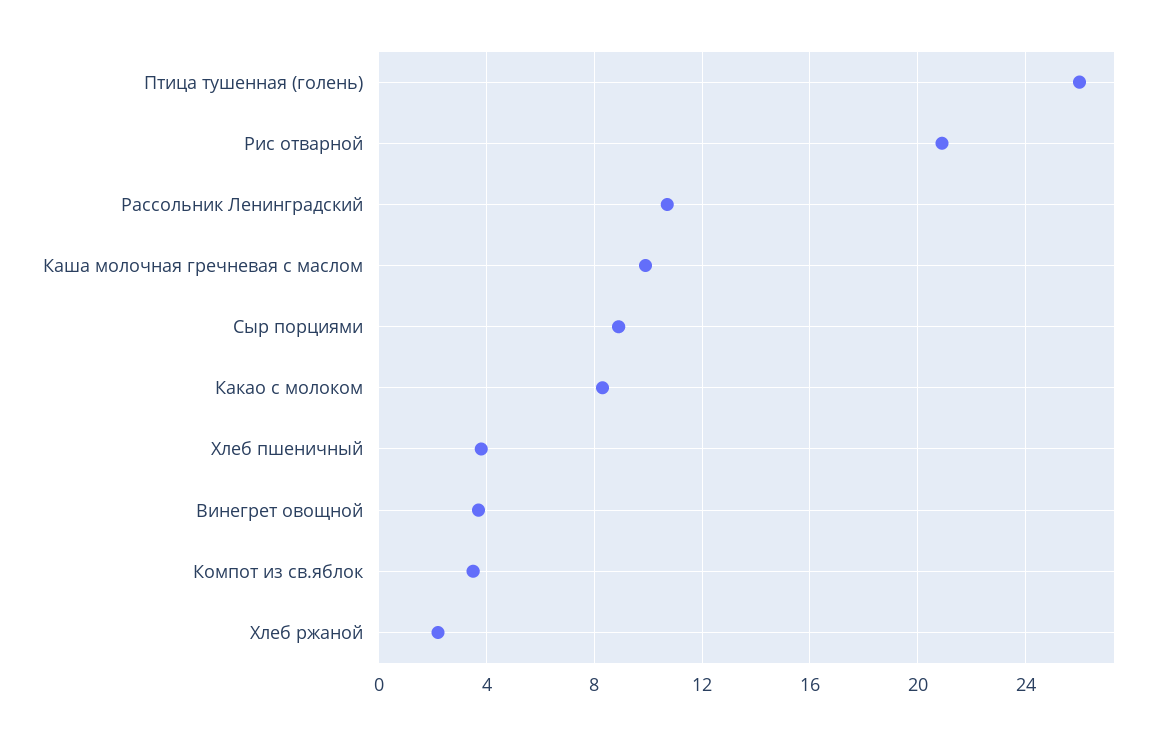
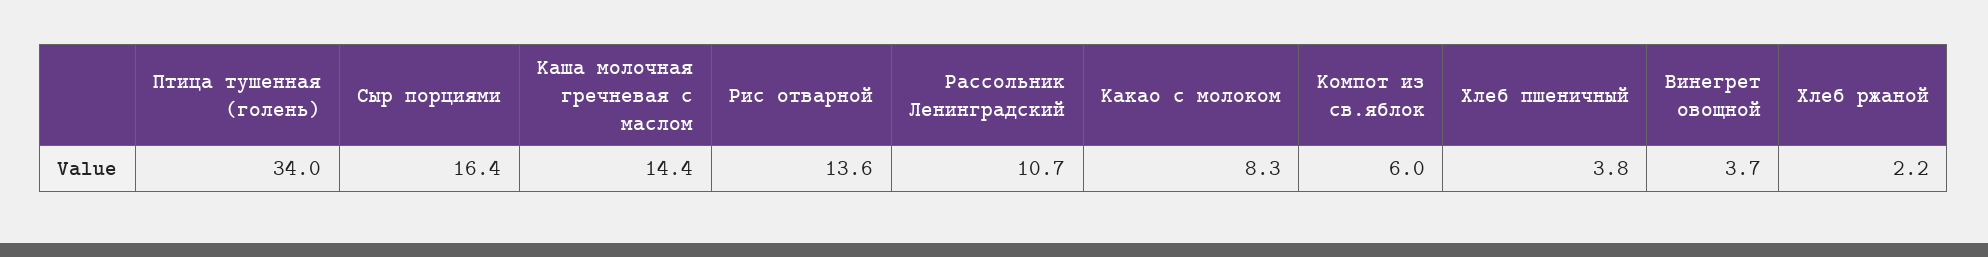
  {
-   "Птица тушенная (голень)": 26,
+   "Птица тушенная (голень)": 34,
-   "Рис отварной": 21,
+   "Рис отварной": 13.6,
    "Рассольник Ленинградский": 10.7,
-   "Каша молочная гречневая с маслом": 10,
+   "Каша молочная гречневая с маслом": 14.4,
-   "Сыр порциями": 9,
+   "Сыр порциями": 16.4,
    "Какао с молоком": 8.3,
    "Хлеб пшеничный": 3.8,
    "Винегрет овощной": 3.7,
-   "Компот из св.яблок": 3.5,
+   "Компот из св.яблок": 6,
    "Хлеб ржаной": 2.2
  }

